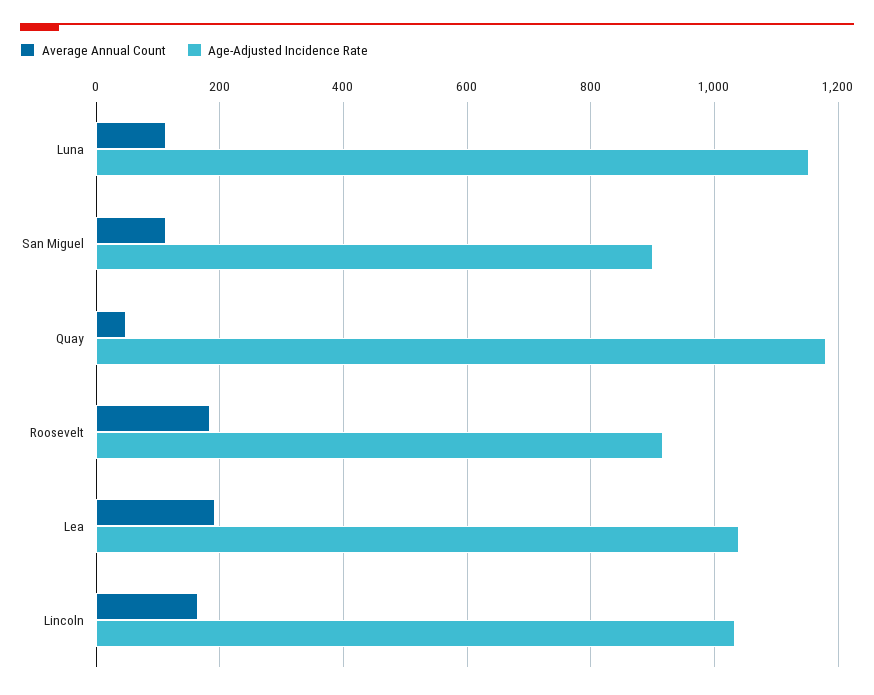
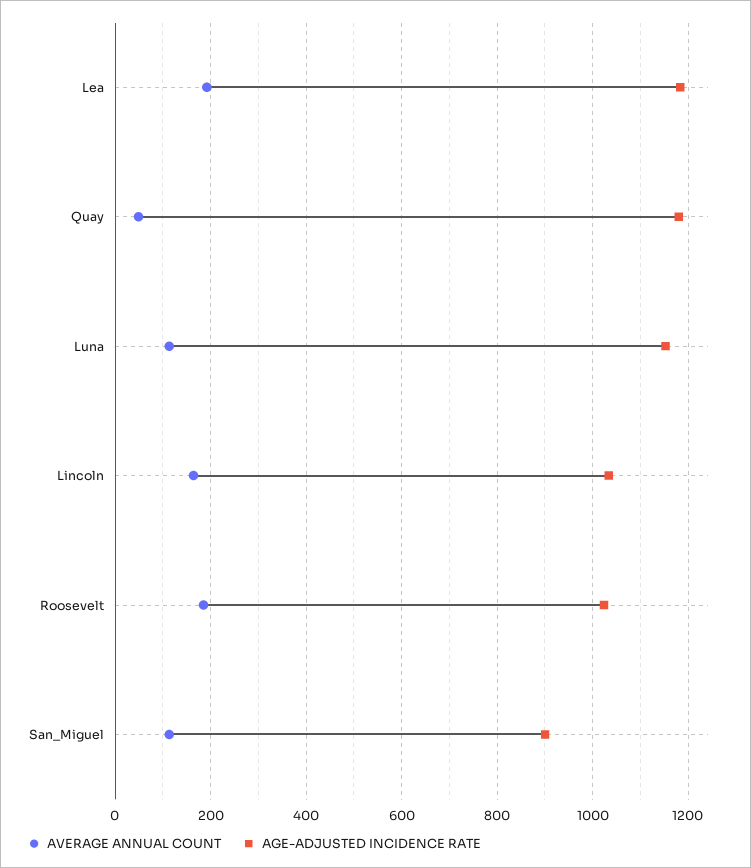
  {
    "Average Annual Count": {
      "Luna": 120,
      "San Miguel": 120,
      "Quay": 40,
      "Roosevelt": 180,
      "Lea": 200,
      "Lincoln": 160
    },
    "Age-Adjusted Incidence Rate": {
      "Luna": 1160,
      "San Miguel": 900,
      "Quay": 1180,
-     "Roosevelt": 920,
+     "Roosevelt": 1020,
-     "Lea": 1040,
+     "Lea": 1180,
      "Lincoln": 1040
    }
  }

